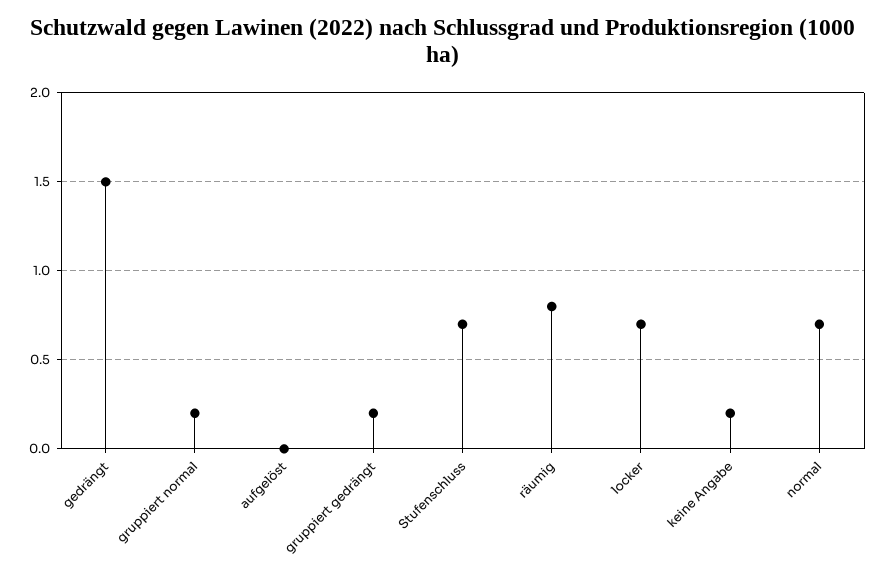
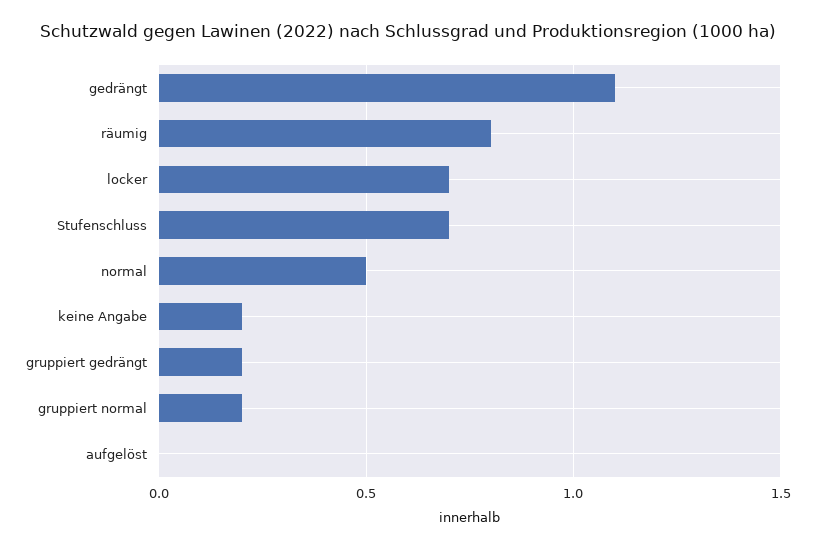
  {
-   "gedrängt": 1.5,
+   "gedrängt": 1.1,
    "gruppiert normal": 0.2,
    "aufgelöst": 0,
    "gruppiert gedrängt": 0.2,
    "Stufenschluss": 0.7,
    "räumig": 0.8,
    "locker": 0.7,
    "keine Angabe": 0.2,
-   "normal": 0.7
+   "normal": 0.5
  }

